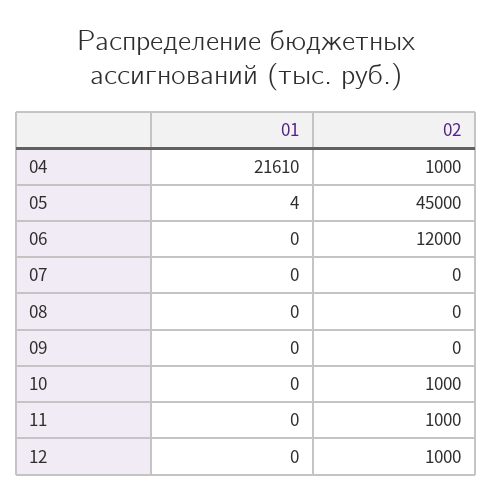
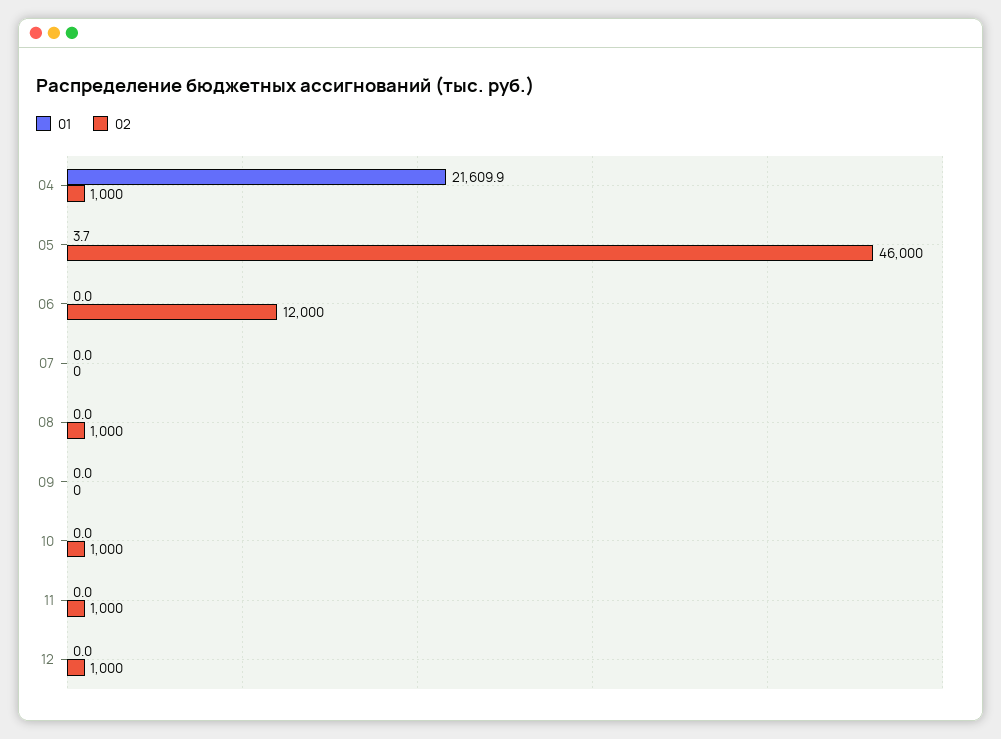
  {
    "01": {
      "04": 21609.9,
      "05": 3.7,
      "06": 0,
      "07": 0,
      "08": 0,
      "09": 0,
      "10": 0,
      "11": 0,
      "12": 0
    },
    "02": {
      "04": 1000,
-     "05": 45000,
+     "05": 46000,
      "06": 12000,
      "07": 0,
-     "08": 0,
+     "08": 1000,
      "09": 0,
      "10": 1000,
      "11": 1000,
      "12": 1000
    }
  }

